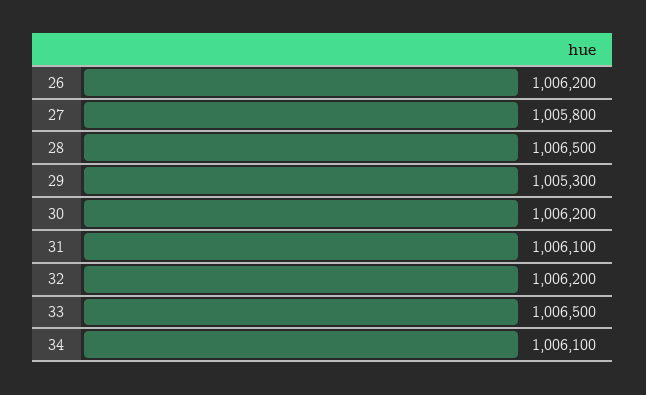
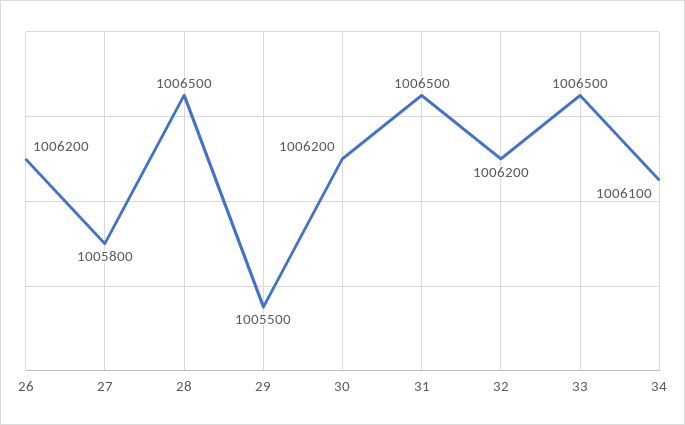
  {
    "26": 1006200,
    "27": 1005800,
    "28": 1006500,
-   "29": 1005300,
+   "29": 1005500,
    "30": 1006200,
-   "31": 1006100,
+   "31": 1006500,
    "32": 1006200,
    "33": 1006500,
    "34": 1006100
  }

